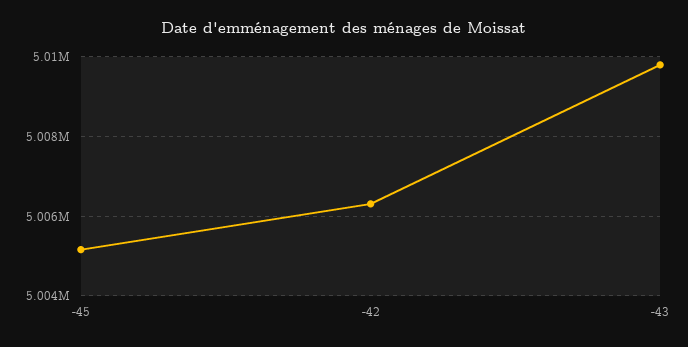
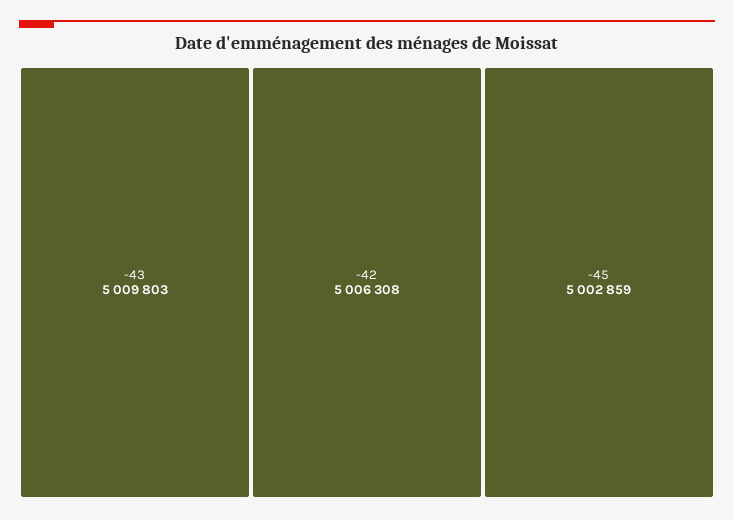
  {
-   "-45": 5005200,
+   "-45": 5002859,
    "-42": 5006308,
    "-43": 5009803
  }

